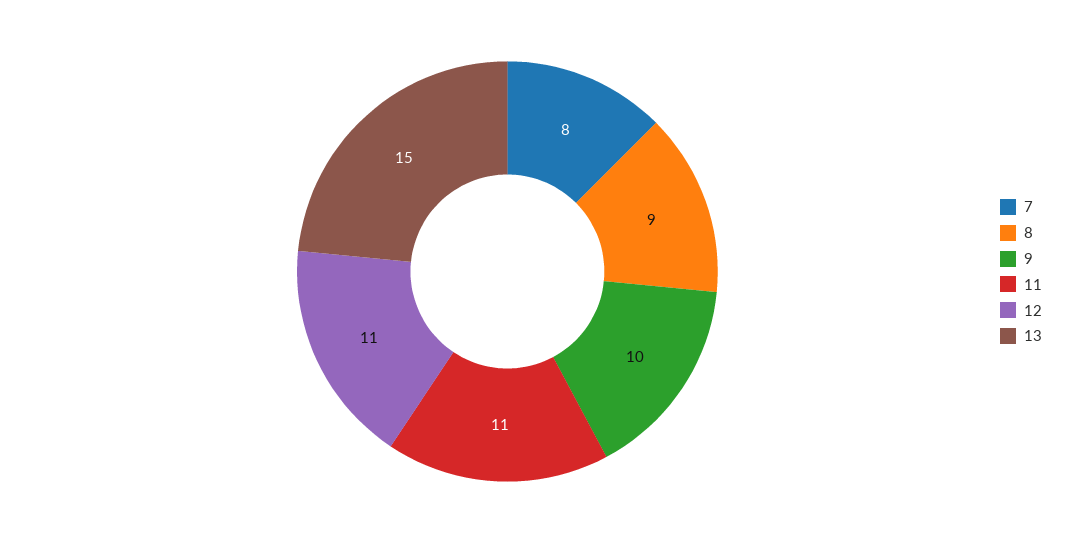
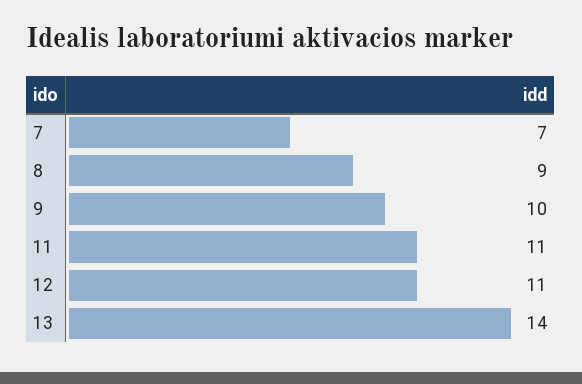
  {
-   "7": 8,
+   "7": 7,
    "8": 9,
    "9": 10,
    "11": 11,
    "12": 11,
-   "13": 15
+   "13": 14
  }

